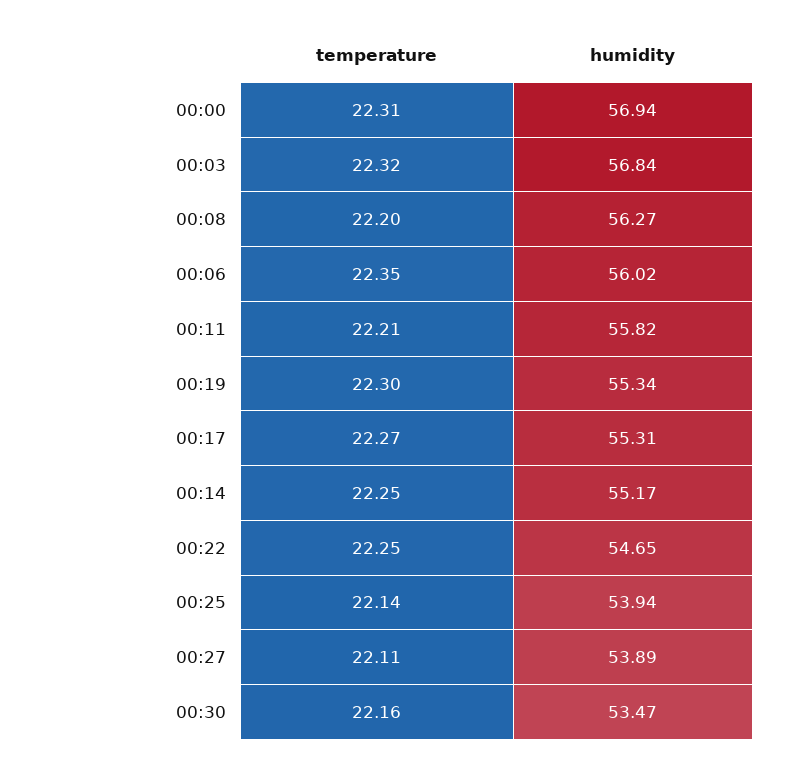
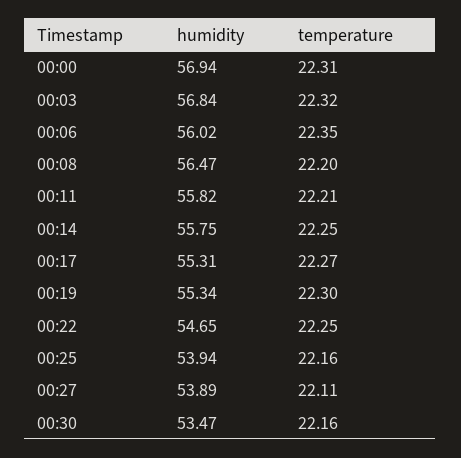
  {
    "temperature": {
      "00:00": 22.31,
      "00:03": 22.32,
      "00:08": 22.2,
      "00:06": 22.35,
      "00:11": 22.21,
      "00:19": 22.3,
      "00:17": 22.27,
      "00:14": 22.25,
      "00:22": 22.25,
-     "00:25": 22.14,
+     "00:25": 22.16,
      "00:27": 22.11,
      "00:30": 22.16
    },
    "humidity": {
      "00:00": 56.94,
      "00:03": 56.84,
-     "00:08": 56.27,
+     "00:08": 56.47,
      "00:06": 56.02,
      "00:11": 55.82,
      "00:19": 55.34,
      "00:17": 55.31,
-     "00:14": 55.17,
+     "00:14": 55.75,
      "00:22": 54.65,
      "00:25": 53.94,
      "00:27": 53.89,
      "00:30": 53.47
    }
  }

